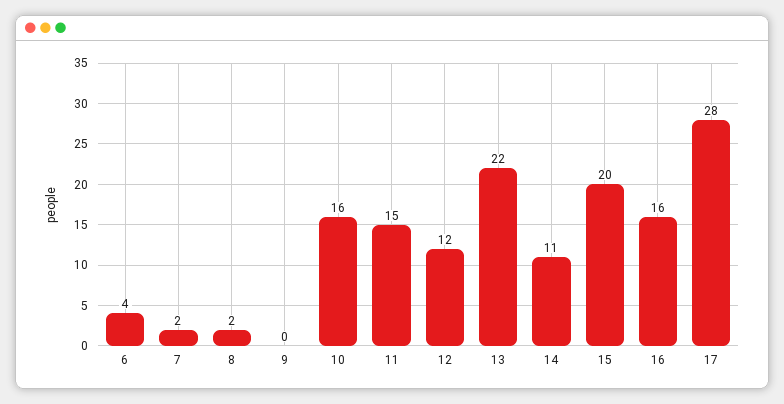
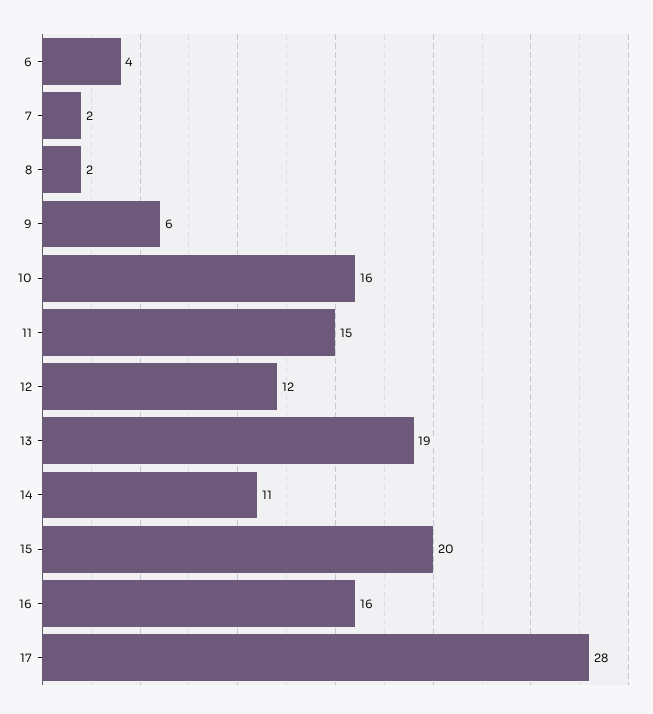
  {
    "6": 4,
    "7": 2,
    "8": 2,
-   "9": 0,
+   "9": 6,
    "10": 16,
    "11": 15,
    "12": 12,
-   "13": 22,
+   "13": 19,
    "14": 11,
    "15": 20,
    "16": 16,
    "17": 28
  }

